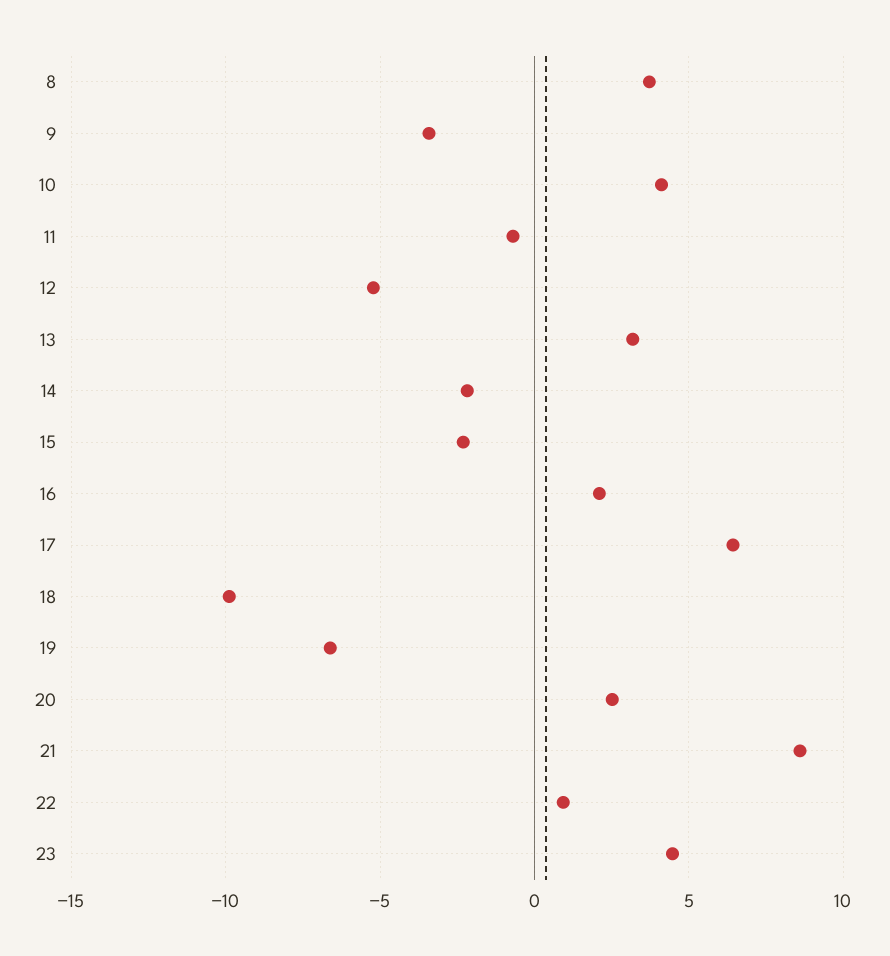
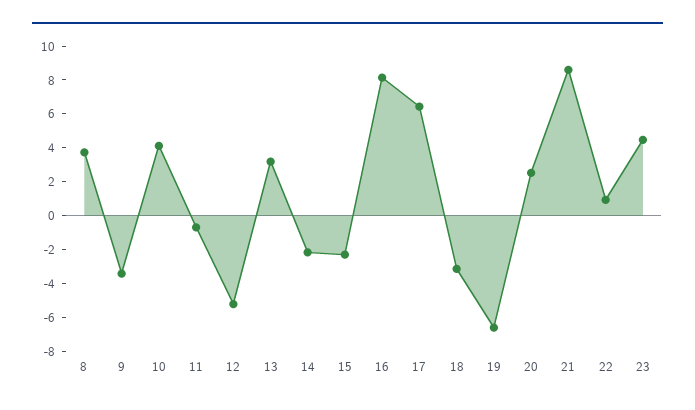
  {
    "8": 3.5,
    "9": -3.5,
    "10": 4,
    "11": -0.5,
    "12": -5,
    "13": 3,
    "14": -2,
    "15": -2.5,
-   "16": 2,
+   "16": 8,
    "17": 6.5,
-   "18": -10,
+   "18": -3,
    "19": -6.5,
    "20": 2.5,
    "21": 8.5,
    "22": 1,
    "23": 4.5
  }

